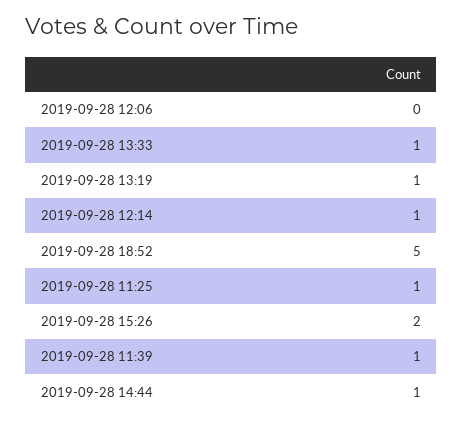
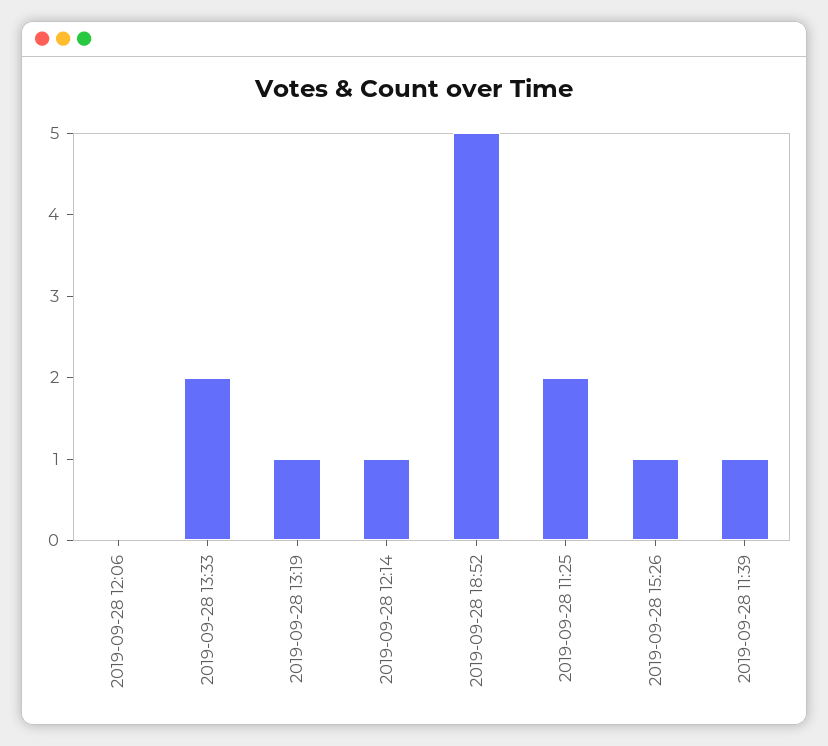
  {
    "2019-09-28 12:06": 0,
-   "2019-09-28 13:33": 1,
+   "2019-09-28 13:33": 2,
    "2019-09-28 13:19": 1,
    "2019-09-28 12:14": 1,
    "2019-09-28 18:52": 5,
-   "2019-09-28 11:25": 1,
+   "2019-09-28 11:25": 2,
-   "2019-09-28 15:26": 2,
+   "2019-09-28 15:26": 1,
-   "2019-09-28 11:39": 1,
+   "2019-09-28 11:39": 1
-   "2019-09-28 14:44": 1
  }

